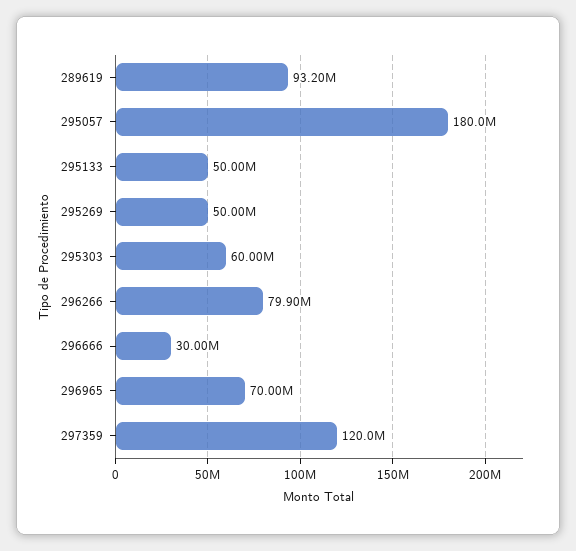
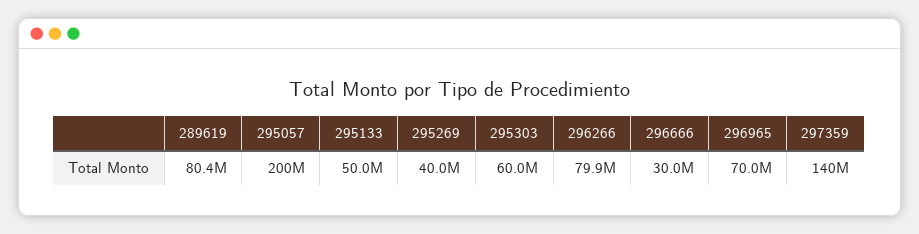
  {
-   "289619": 93200000,
+   "289619": 80400000,
-   "295057": 180000000,
+   "295057": 200000000,
    "295133": 50000000,
-   "295269": 50000000,
+   "295269": 40000000,
    "295303": 60000000,
    "296266": 79900000,
    "296666": 30000000,
    "296965": 70000000,
-   "297359": 120000000
+   "297359": 140000000
  }

